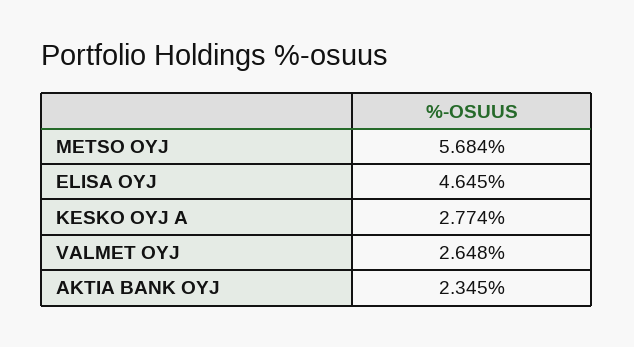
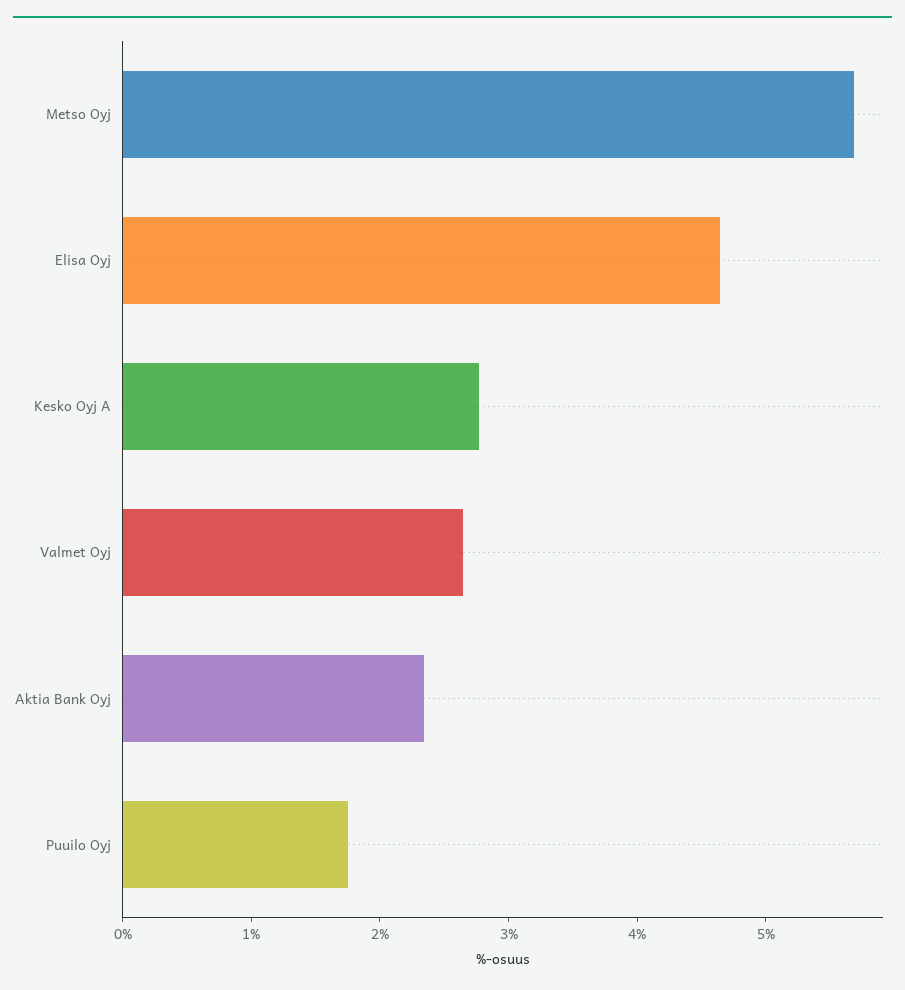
  {
    "METSO OYJ": 5.684,
    "ELISA OYJ": 4.645,
    "KESKO OYJ A": 2.774,
    "VALMET OYJ": 2.648,
-   "AKTIA BANK OYJ": 2.345
+   "AKTIA BANK OYJ": 2.345,
+   "Puuilo Oyj": 1.8
  }

